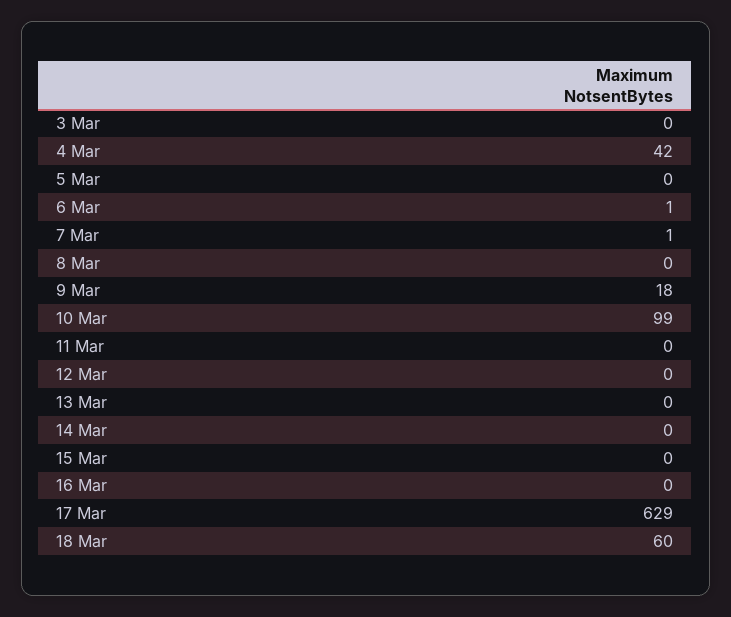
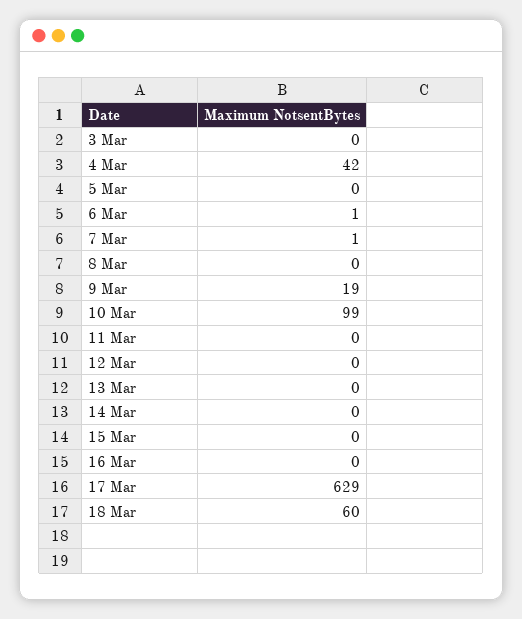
  {
    "3 Mar": 0,
    "4 Mar": 42,
    "5 Mar": 0,
    "6 Mar": 1,
    "7 Mar": 1,
    "8 Mar": 0,
-   "9 Mar": 18,
+   "9 Mar": 19,
    "10 Mar": 99,
    "11 Mar": 0,
    "12 Mar": 0,
    "13 Mar": 0,
    "14 Mar": 0,
    "15 Mar": 0,
    "16 Mar": 0,
    "17 Mar": 629,
    "18 Mar": 60
  }

